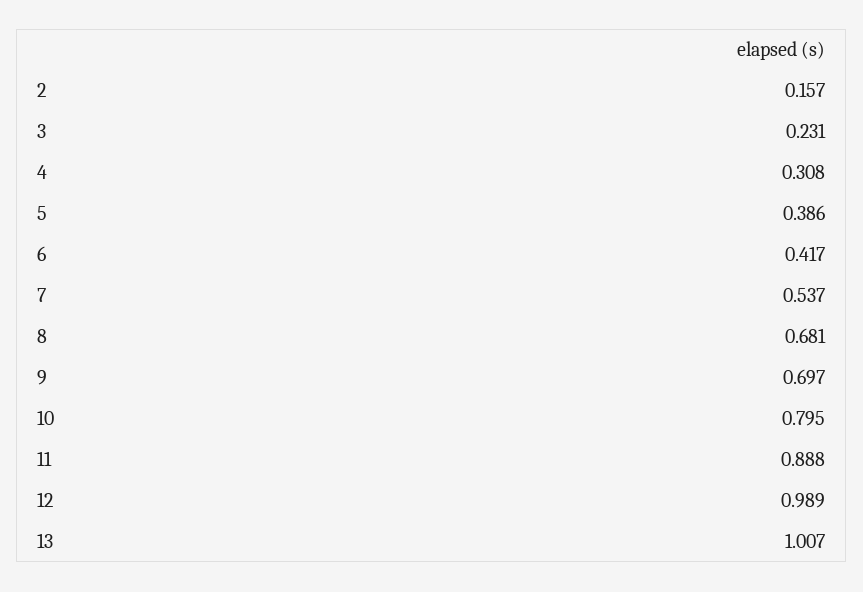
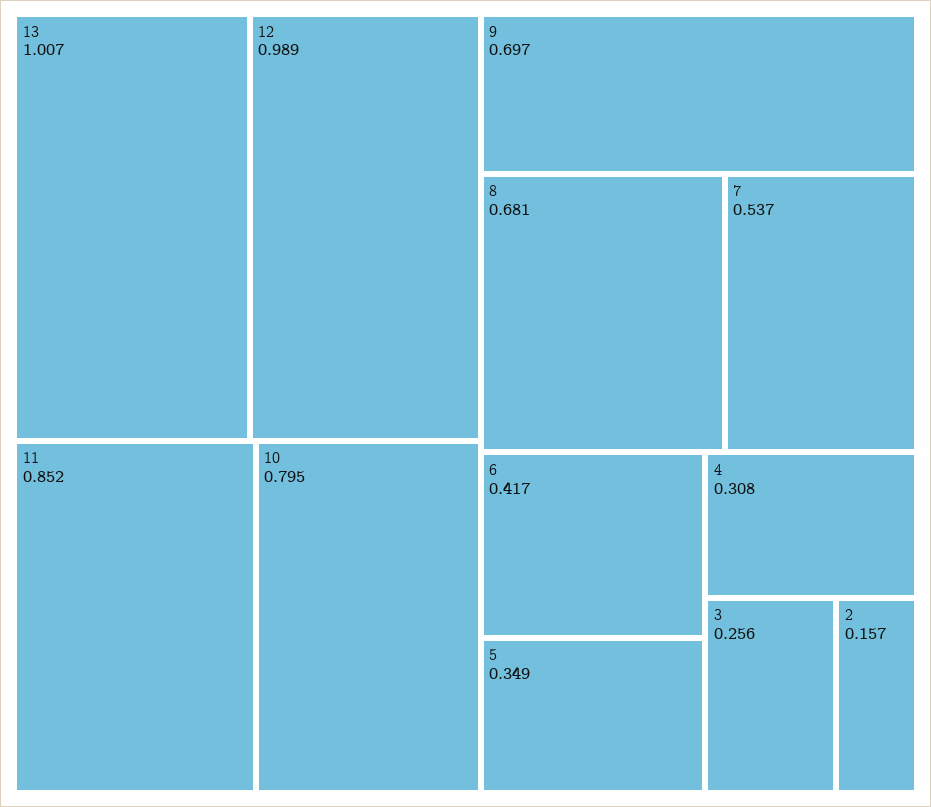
  {
    "2": 0.157,
-   "3": 0.231,
+   "3": 0.256,
    "4": 0.308,
-   "5": 0.386,
+   "5": 0.349,
    "6": 0.417,
    "7": 0.537,
    "8": 0.681,
    "9": 0.697,
    "10": 0.795,
-   "11": 0.888,
+   "11": 0.852,
    "12": 0.989,
    "13": 1.007
  }

